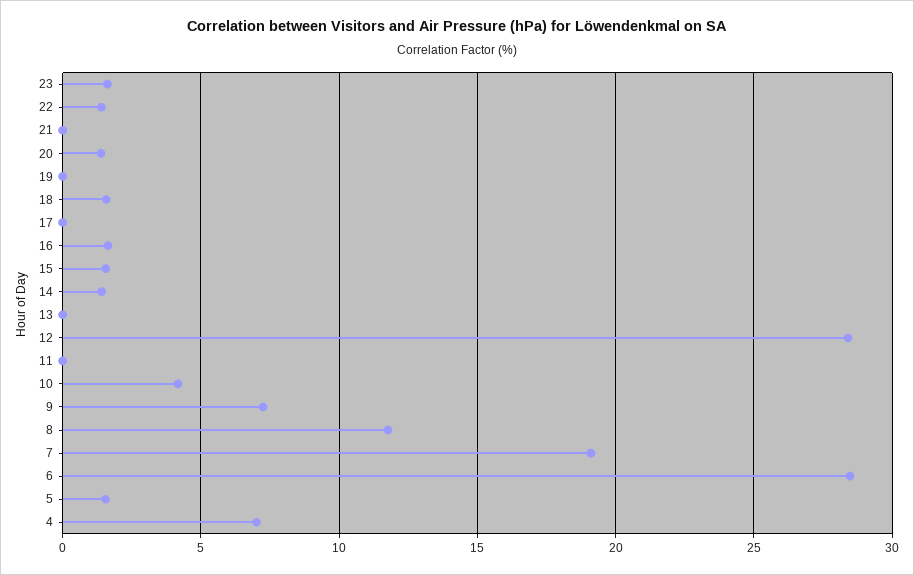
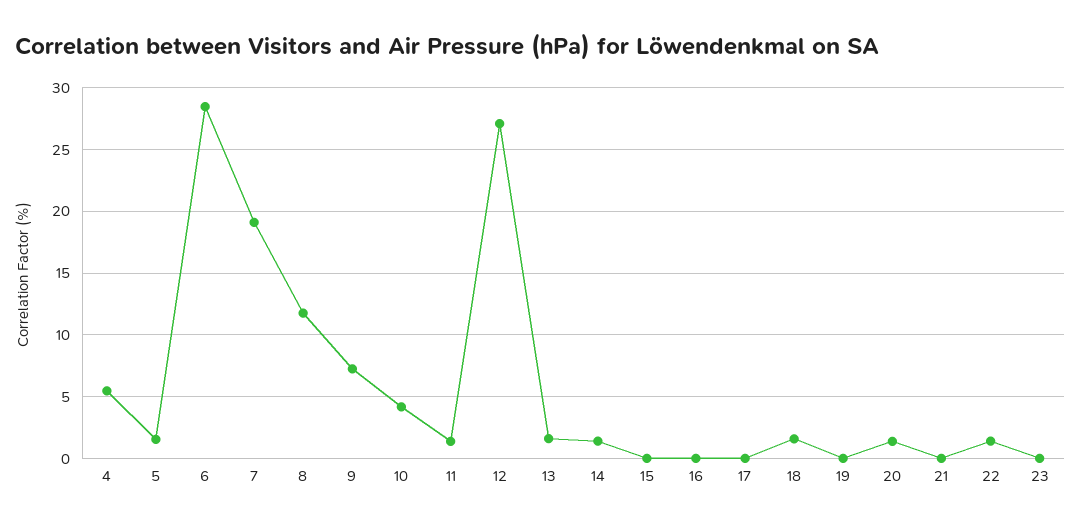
  {
-   "23": 1.5,
+   "23": 0,
    "22": 1.5,
    "21": 0,
    "20": 1.5,
    "19": 0,
    "18": 1.5,
    "17": 0,
-   "16": 1.5,
+   "16": 0,
-   "15": 1.5,
+   "15": 0,
    "14": 1.5,
-   "13": 0,
+   "13": 1.5,
-   "12": 28.5,
+   "12": 27,
-   "11": 0,
+   "11": 1.5,
    "10": 4,
    "9": 7.5,
    "8": 12,
    "7": 19,
    "6": 28.5,
    "5": 1.5,
-   "4": 7
+   "4": 5.5
  }

